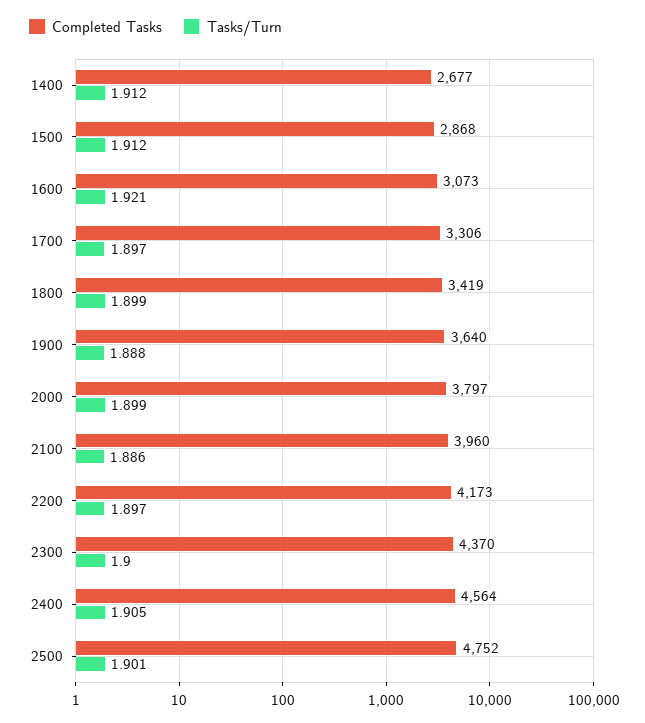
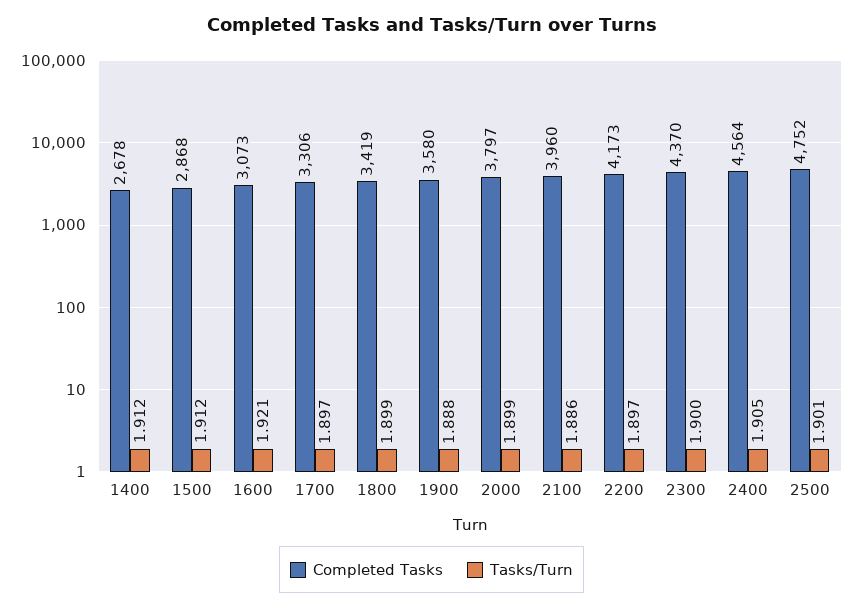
  {
    "Completed Tasks": {
-     "1400": 2677,
+     "1400": 2678,
      "1500": 2868,
      "1600": 3073,
      "1700": 3306,
      "1800": 3419,
-     "1900": 3640,
+     "1900": 3580,
      "2000": 3797,
      "2100": 3960,
      "2200": 4173,
      "2300": 4370,
      "2400": 4564,
      "2500": 4752
    },
    "Tasks/Turn": {
      "1400": 1.912,
      "1500": 1.912,
      "1600": 1.921,
      "1700": 1.897,
      "1800": 1.899,
      "1900": 1.888,
      "2000": 1.899,
      "2100": 1.886,
      "2200": 1.897,
      "2300": 1.9,
      "2400": 1.905,
      "2500": 1.901
    }
  }

